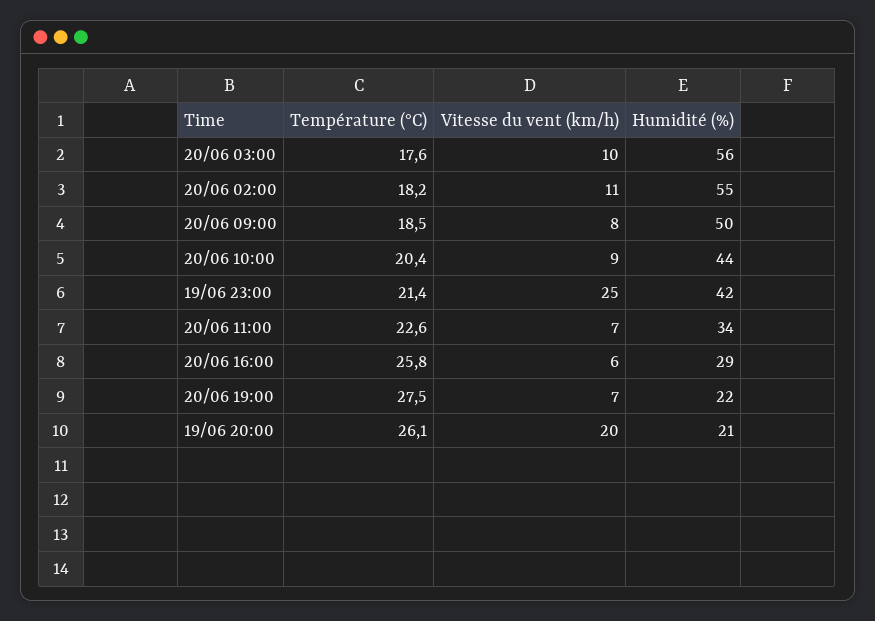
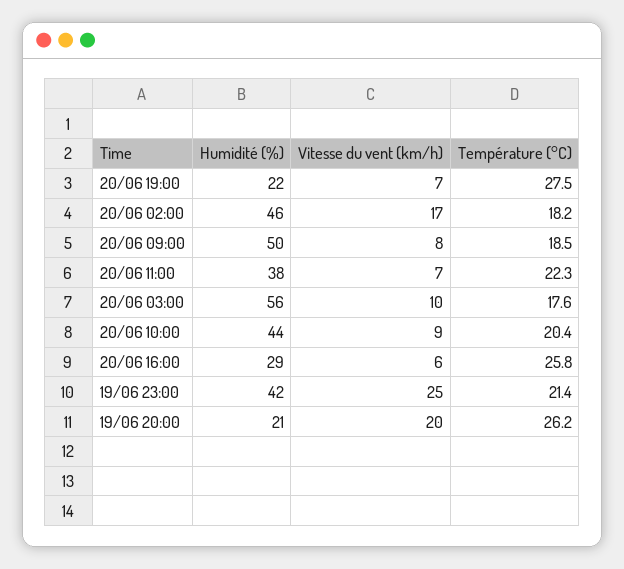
  {
    "Température (°C)": {
      "20/06 03:00": 17.6,
      "20/06 02:00": 18.2,
      "20/06 09:00": 18.5,
      "20/06 10:00": 20.4,
      "19/06 23:00": 21.4,
-     "20/06 11:00": 22.6,
+     "20/06 11:00": 22.3,
      "20/06 16:00": 25.8,
      "20/06 19:00": 27.5,
-     "19/06 20:00": 26.1
+     "19/06 20:00": 26.2
    },
    "Vitesse du vent (km/h)": {
      "20/06 03:00": 10,
-     "20/06 02:00": 11,
+     "20/06 02:00": 17,
      "20/06 09:00": 8,
      "20/06 10:00": 9,
      "19/06 23:00": 25,
      "20/06 11:00": 7,
      "20/06 16:00": 6,
      "20/06 19:00": 7,
      "19/06 20:00": 20
    },
    "Humidité (%)": {
      "20/06 03:00": 56,
-     "20/06 02:00": 55,
+     "20/06 02:00": 46,
      "20/06 09:00": 50,
      "20/06 10:00": 44,
      "19/06 23:00": 42,
-     "20/06 11:00": 34,
+     "20/06 11:00": 38,
      "20/06 16:00": 29,
      "20/06 19:00": 22,
      "19/06 20:00": 21
    }
  }

